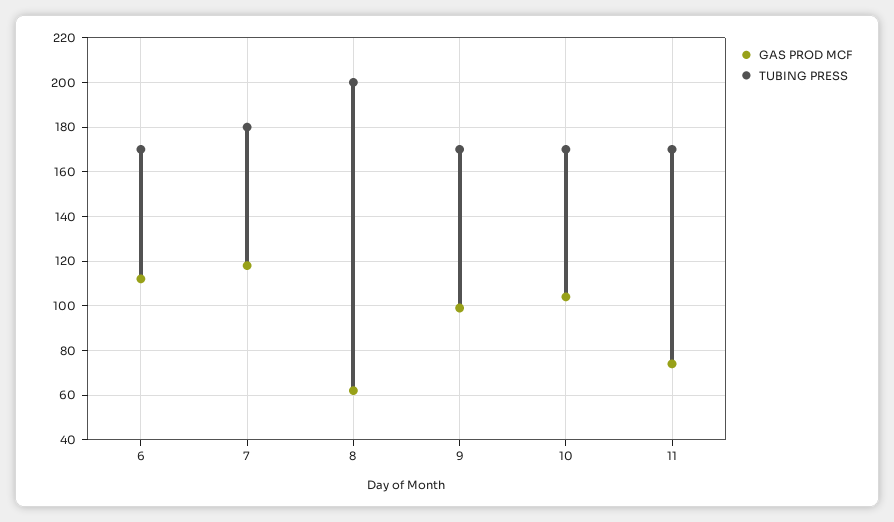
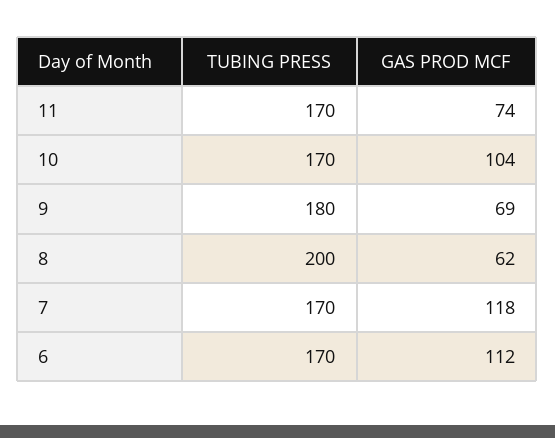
  {
    "GAS PROD MCF": {
      "6": 112,
      "7": 118,
      "8": 62,
-     "9": 100,
+     "9": 69,
      "10": 104,
      "11": 74
    },
    "TUBING PRESS": {
      "6": 170,
-     "7": 180,
+     "7": 170,
      "8": 200,
-     "9": 170,
+     "9": 180,
      "10": 170,
      "11": 170
    }
  }

